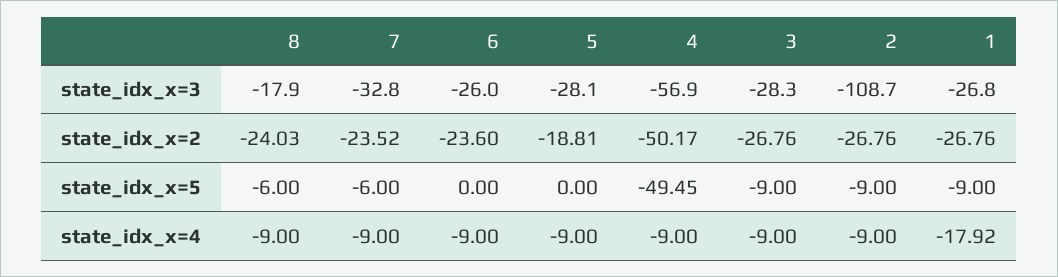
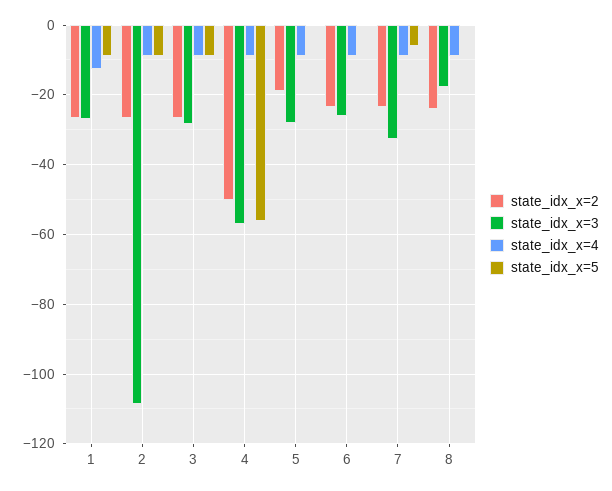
  {
    "state_idx_x=3": {
      "8": -17.9,
      "7": -32.8,
      "6": -26,
      "5": -28.1,
      "4": -56.9,
      "3": -28.3,
      "2": -108.7,
      "1": -26.8
    },
    "state_idx_x=2": {
      "8": -24.03,
      "7": -23.52,
      "6": -23.6,
      "5": -18.81,
      "4": -50.17,
      "3": -26.76,
      "2": -26.76,
      "1": -26.76
    },
    "state_idx_x=5": {
-     "8": -6,
+     "8": 0,
      "7": -6,
      "6": 0,
      "5": 0,
-     "4": -49.45,
+     "4": -56,
      "3": -9,
      "2": -9,
      "1": -9
    },
    "state_idx_x=4": {
      "8": -9,
      "7": -9,
      "6": -9,
      "5": -9,
      "4": -9,
      "3": -9,
      "2": -9,
-     "1": -17.92
+     "1": -12
    }
  }

